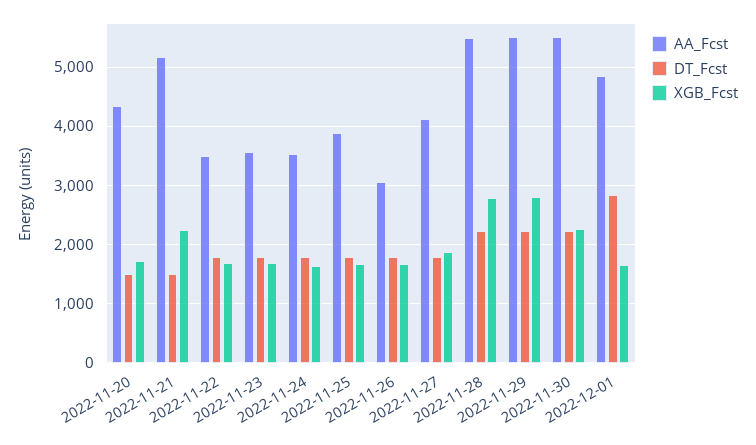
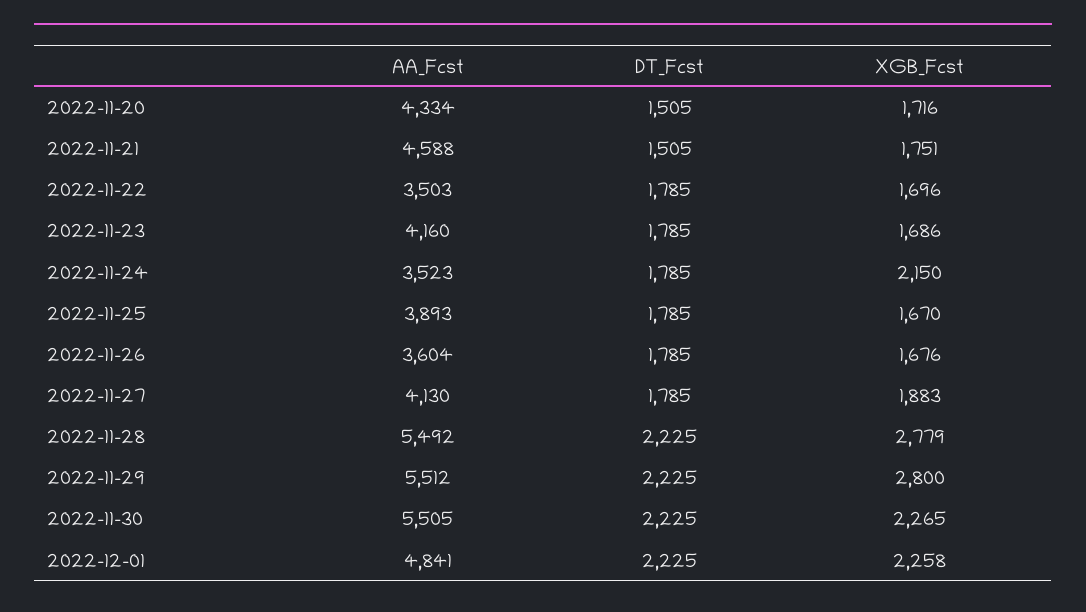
  {
    "AA_Fcst": {
      "2022-11-20": 4334,
-     "2022-11-21": 5200,
+     "2022-11-21": 4588,
      "2022-11-22": 3503,
-     "2022-11-23": 3600,
+     "2022-11-23": 4160,
      "2022-11-24": 3523,
      "2022-11-25": 3893,
-     "2022-11-26": 3000,
+     "2022-11-26": 3604,
      "2022-11-27": 4130,
      "2022-11-28": 5492,
      "2022-11-29": 5512,
      "2022-11-30": 5505,
      "2022-12-01": 4841
    },
    "DT_Fcst": {
      "2022-11-20": 1505,
      "2022-11-21": 1505,
      "2022-11-22": 1785,
      "2022-11-23": 1785,
      "2022-11-24": 1785,
      "2022-11-25": 1785,
      "2022-11-26": 1785,
      "2022-11-27": 1785,
      "2022-11-28": 2225,
      "2022-11-29": 2225,
      "2022-11-30": 2225,
-     "2022-12-01": 2800
+     "2022-12-01": 2225
    },
    "XGB_Fcst": {
      "2022-11-20": 1716,
-     "2022-11-21": 2200,
+     "2022-11-21": 1751,
      "2022-11-22": 1696,
      "2022-11-23": 1686,
-     "2022-11-24": 1600,
+     "2022-11-24": 2150,
      "2022-11-25": 1670,
      "2022-11-26": 1676,
      "2022-11-27": 1883,
      "2022-11-28": 2779,
      "2022-11-29": 2800,
      "2022-11-30": 2265,
-     "2022-12-01": 1600
+     "2022-12-01": 2258
    }
  }

